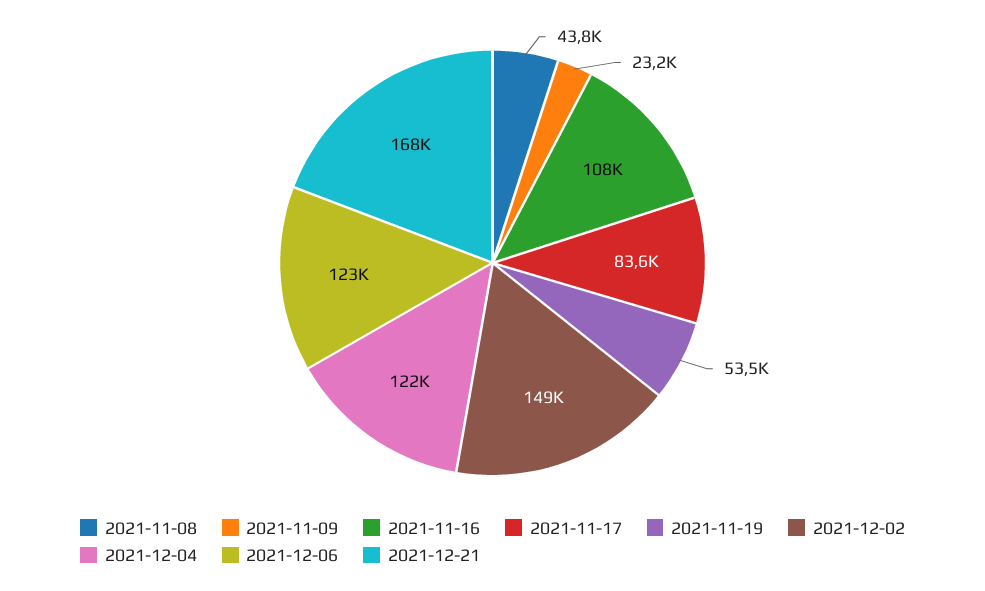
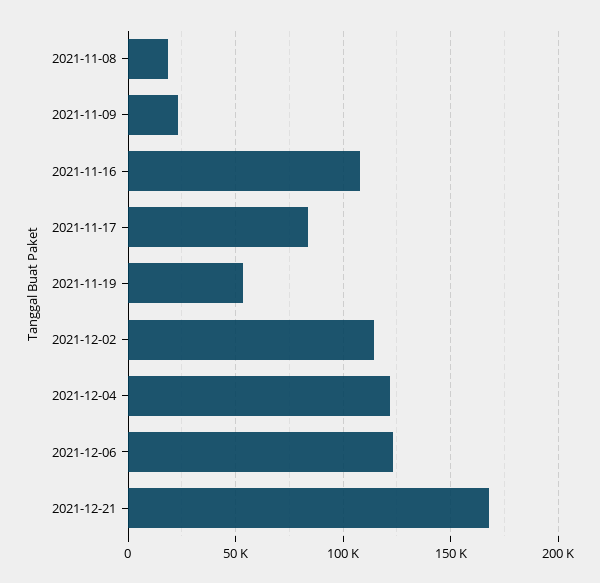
  {
-   "2021-11-08": 43800,
+   "2021-11-08": 20000,
    "2021-11-09": 23200,
    "2021-11-16": 108000,
    "2021-11-17": 83600,
    "2021-11-19": 53500,
-   "2021-12-02": 149000,
+   "2021-12-02": 115000,
    "2021-12-04": 122000,
    "2021-12-06": 123000,
    "2021-12-21": 168000
  }

